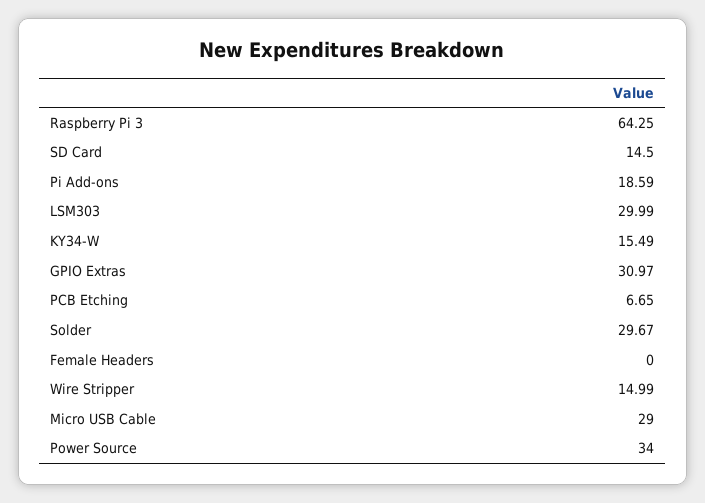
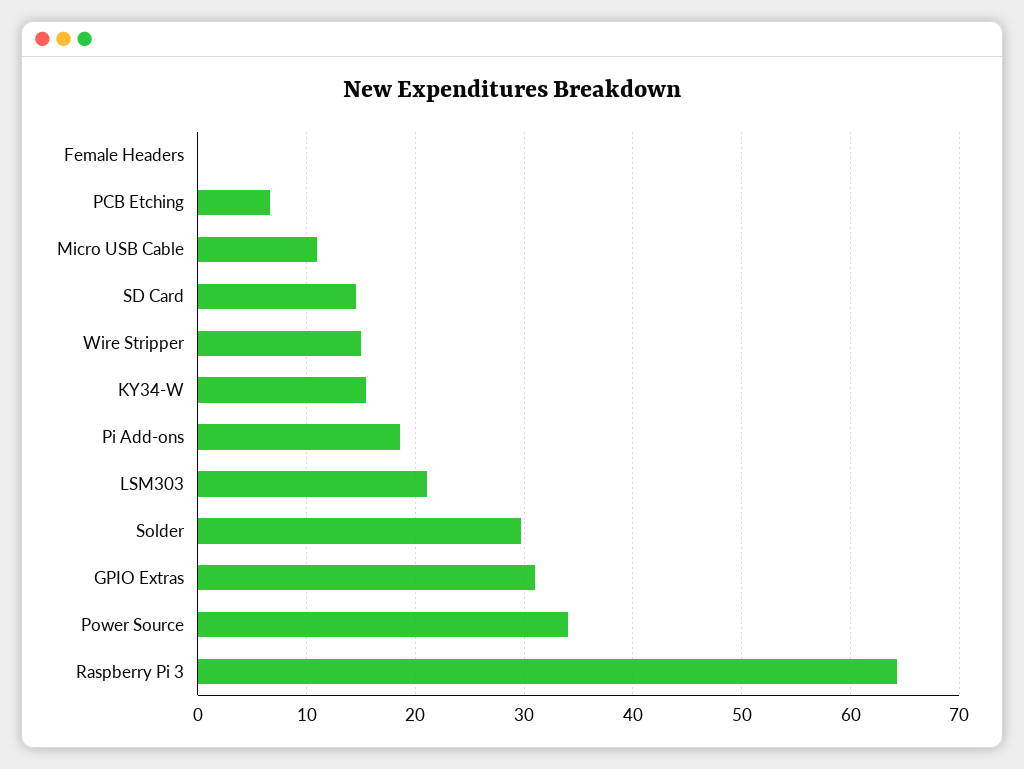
  {
    "Raspberry Pi 3": 64.25,
    "SD Card": 14.5,
    "Pi Add-ons": 18.59,
-   "LSM303": 29.99,
+   "LSM303": 21,
    "KY34-W": 15.49,
    "GPIO Extras": 30.97,
    "PCB Etching": 6.65,
    "Solder": 29.67,
    "Female Headers": 0,
    "Wire Stripper": 14.99,
-   "Micro USB Cable": 29,
+   "Micro USB Cable": 11,
    "Power Source": 34
  }

